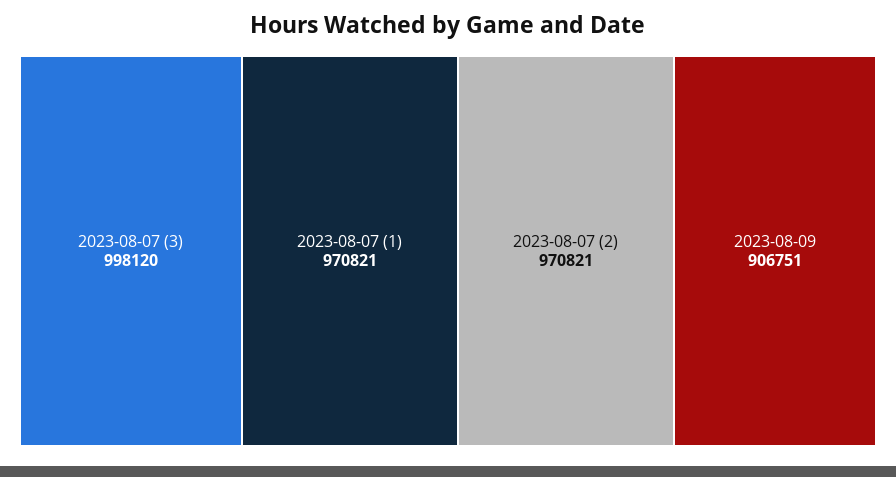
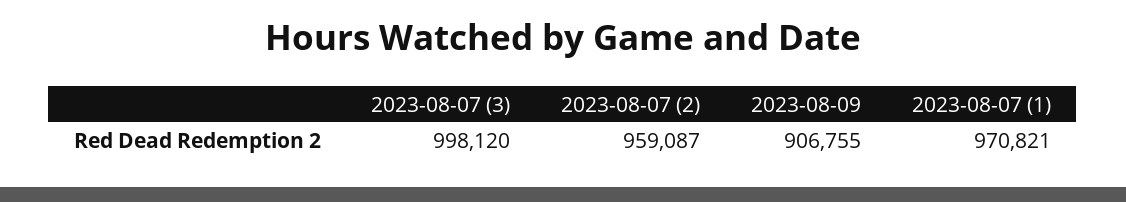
  {
    "2023-08-07 (3)": 998120,
    "2023-08-07 (1)": 970821,
-   "2023-08-07 (2)": 970821,
+   "2023-08-07 (2)": 959087,
-   "2023-08-09": 906751
+   "2023-08-09": 906755
  }

